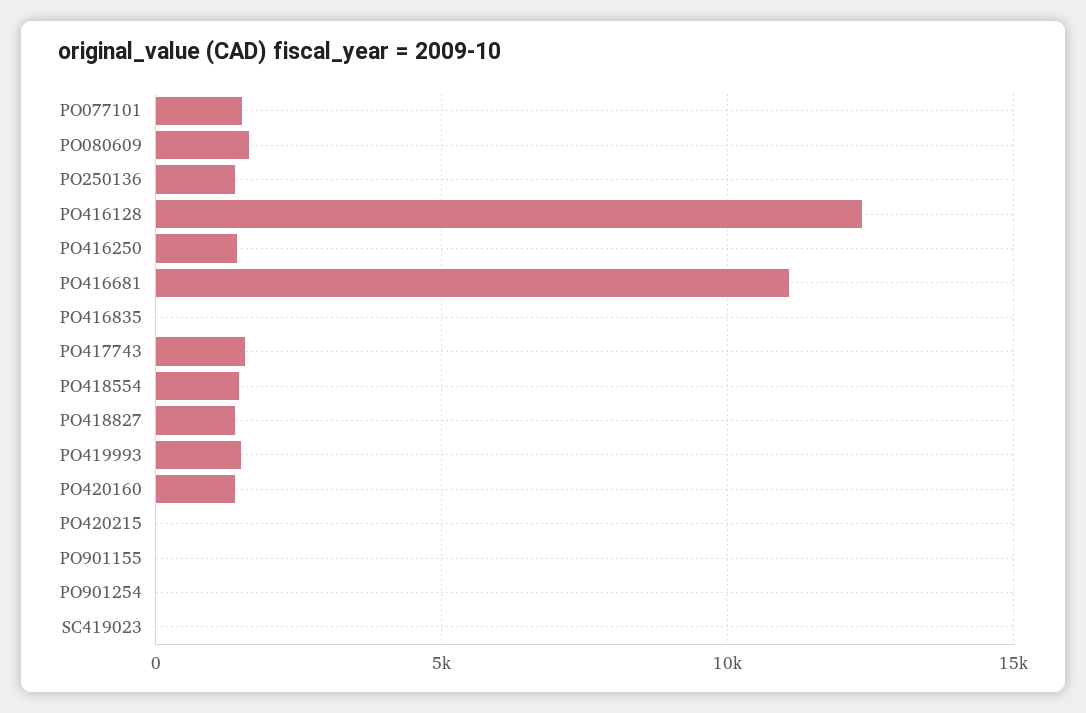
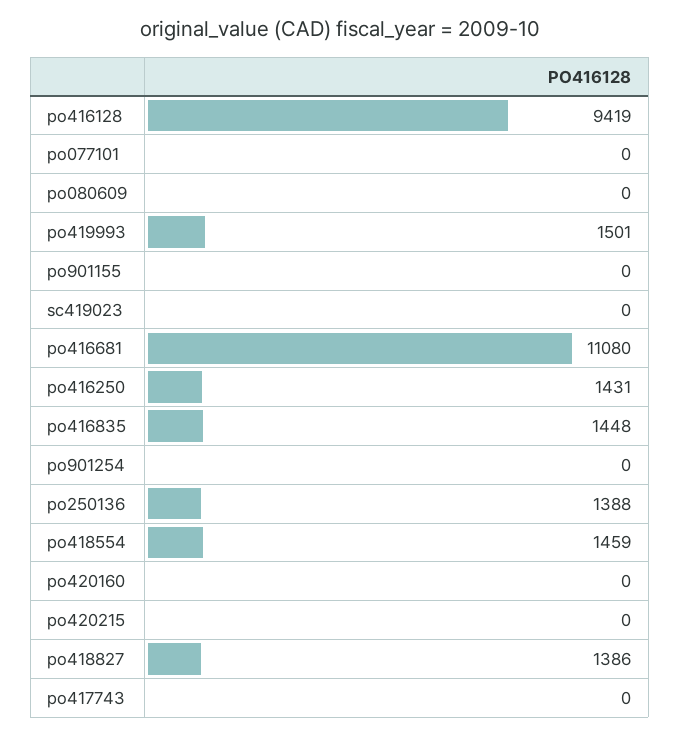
  {
-   "PO077101": 1500,
+   "PO077101": 0,
-   "PO080609": 1500,
+   "PO080609": 0,
    "PO250136": 1388,
-   "PO416128": 12500,
+   "PO416128": 9419,
    "PO416250": 1431,
    "PO416681": 11080,
-   "PO416835": 0,
+   "PO416835": 1448,
-   "PO417743": 1500,
+   "PO417743": 0,
    "PO418554": 1459,
    "PO418827": 1386,
    "PO419993": 1501,
-   "PO420160": 1500,
+   "PO420160": 0,
    "PO420215": 0,
    "PO901155": 0,
    "PO901254": 0,
    "SC419023": 0
  }

